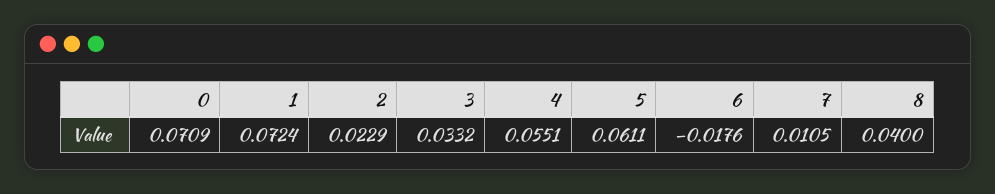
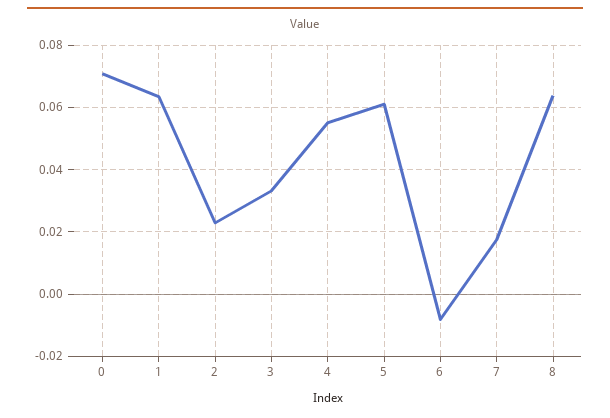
  {
    "0": 0.0709,
-   "1": 0.0724,
+   "1": 0.064,
    "2": 0.0229,
    "3": 0.0332,
    "4": 0.0551,
    "5": 0.0611,
-   "6": -0.0176,
+   "6": -0.008,
-   "7": 0.0105,
+   "7": 0.018,
-   "8": 0.04
+   "8": 0.064
  }

